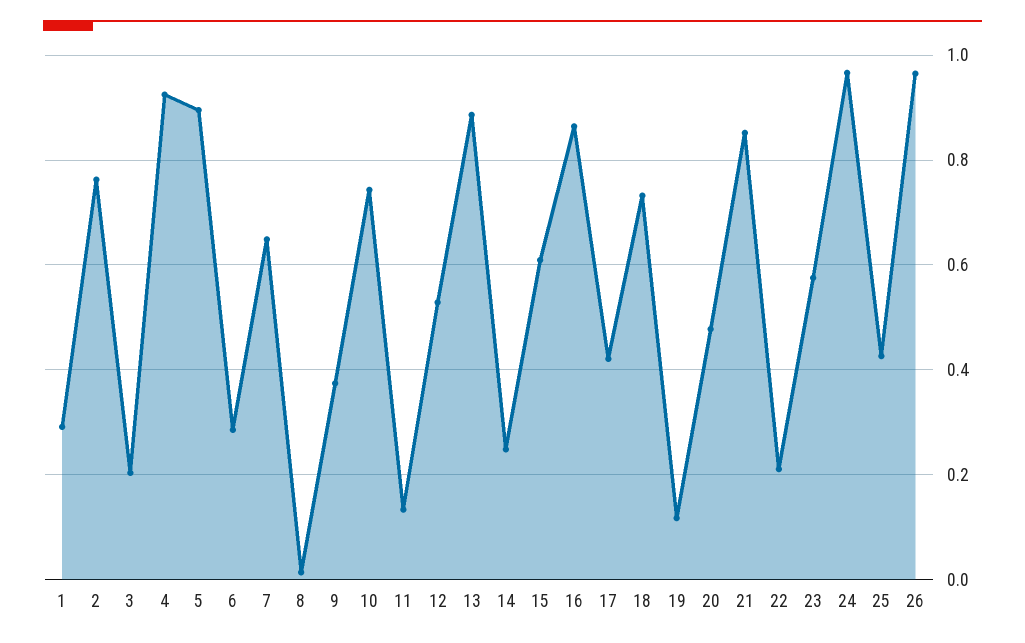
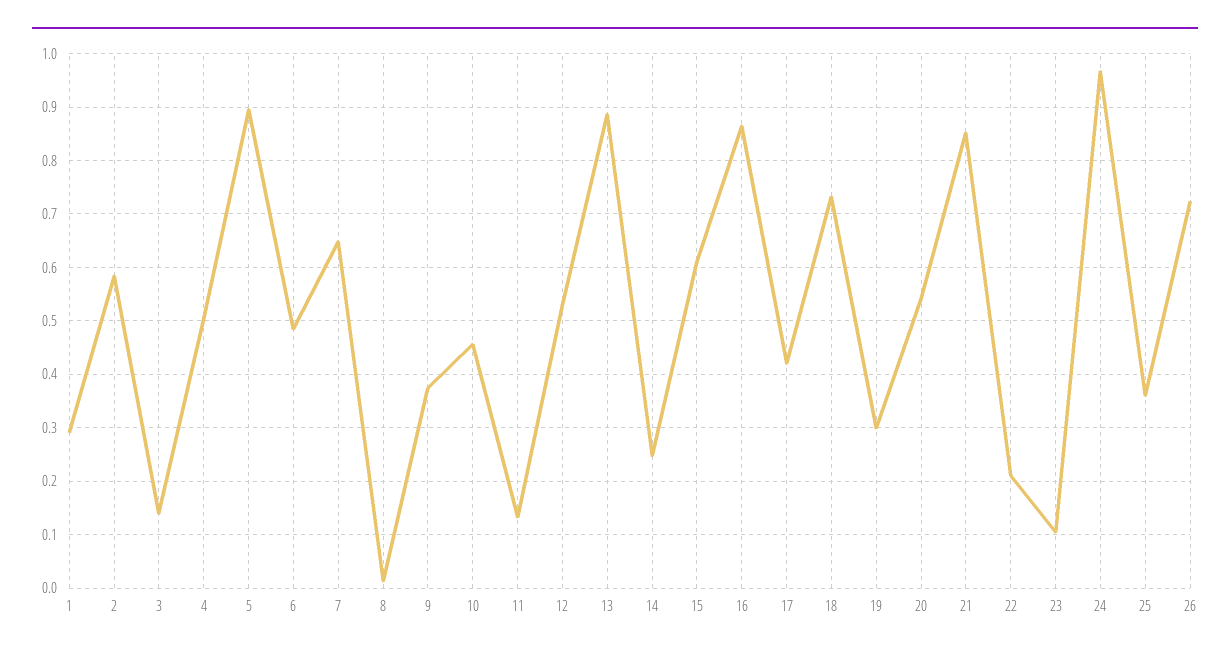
  {
    "1": 0.3,
-   "2": 0.76,
+   "2": 0.58,
-   "3": 0.2,
+   "3": 0.14,
-   "4": 0.92,
+   "4": 0.5,
    "5": 0.9,
-   "6": 0.28,
+   "6": 0.48,
    "7": 0.64,
    "8": 0.02,
    "9": 0.38,
-   "10": 0.74,
+   "10": 0.46,
    "11": 0.14,
    "12": 0.52,
    "13": 0.88,
    "14": 0.24,
    "15": 0.6,
    "16": 0.86,
    "17": 0.42,
    "18": 0.74,
-   "19": 0.12,
+   "19": 0.3,
-   "20": 0.48,
+   "20": 0.54,
    "21": 0.86,
    "22": 0.22,
-   "23": 0.58,
+   "23": 0.1,
    "24": 0.96,
-   "25": 0.42,
+   "25": 0.36,
-   "26": 0.96
+   "26": 0.72
  }

